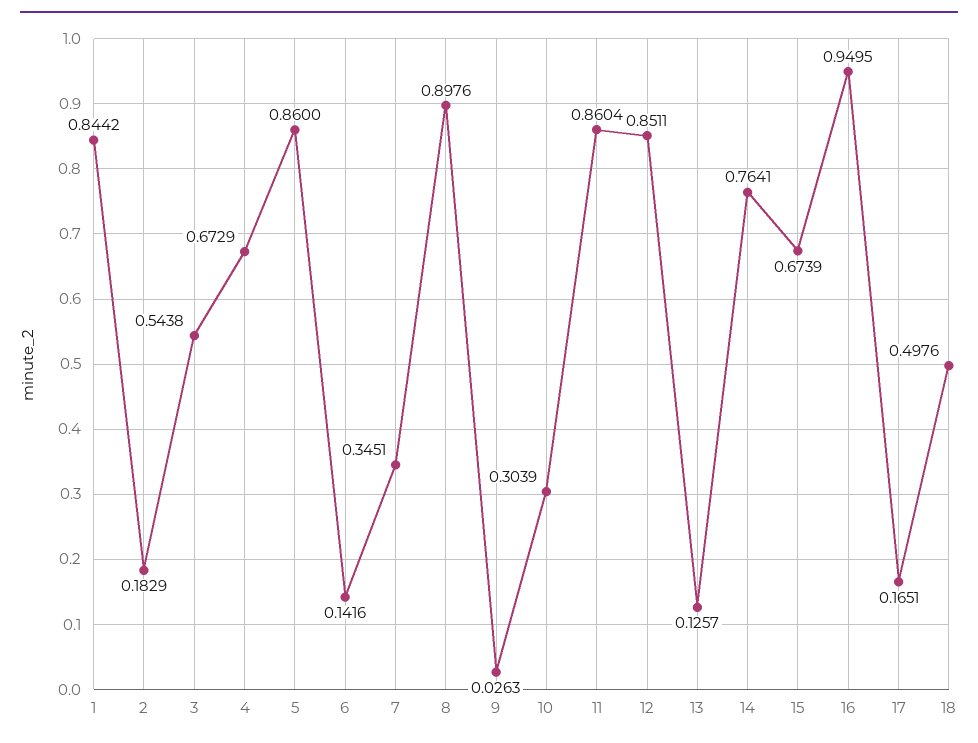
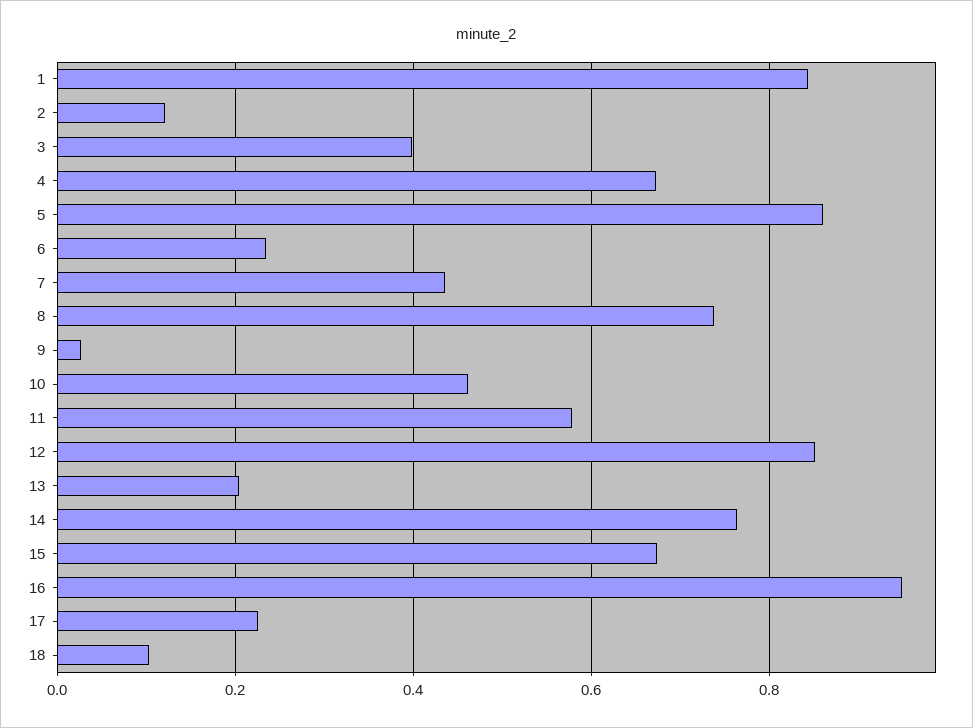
  {
    "1": 0.8442,
-   "2": 0.1829,
+   "2": 0.12,
-   "3": 0.5438,
+   "3": 0.4,
    "4": 0.6729,
    "5": 0.86,
-   "6": 0.1416,
+   "6": 0.24,
-   "7": 0.3451,
+   "7": 0.44,
-   "8": 0.8976,
+   "8": 0.74,
    "9": 0.0263,
-   "10": 0.3039,
+   "10": 0.46,
-   "11": 0.8604,
+   "11": 0.58,
    "12": 0.8511,
-   "13": 0.1257,
+   "13": 0.2,
    "14": 0.7641,
    "15": 0.6739,
    "16": 0.9495,
-   "17": 0.1651,
+   "17": 0.22,
-   "18": 0.4976
+   "18": 0.1
  }

